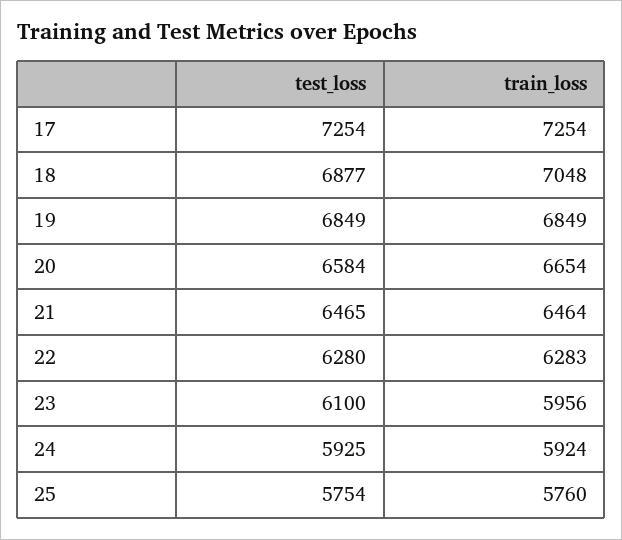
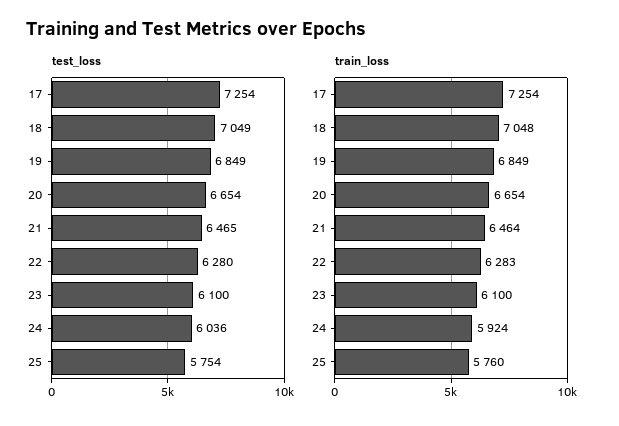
  {
    "test_loss": {
      "17": 7254,
-     "18": 6877,
+     "18": 7049,
      "19": 6849,
-     "20": 6584,
+     "20": 6654,
      "21": 6465,
      "22": 6280,
      "23": 6100,
-     "24": 5925,
+     "24": 6036,
      "25": 5754
    },
    "train_loss": {
      "17": 7254,
      "18": 7048,
      "19": 6849,
      "20": 6654,
      "21": 6464,
      "22": 6283,
-     "23": 5956,
+     "23": 6100,
      "24": 5924,
      "25": 5760
    }
  }

